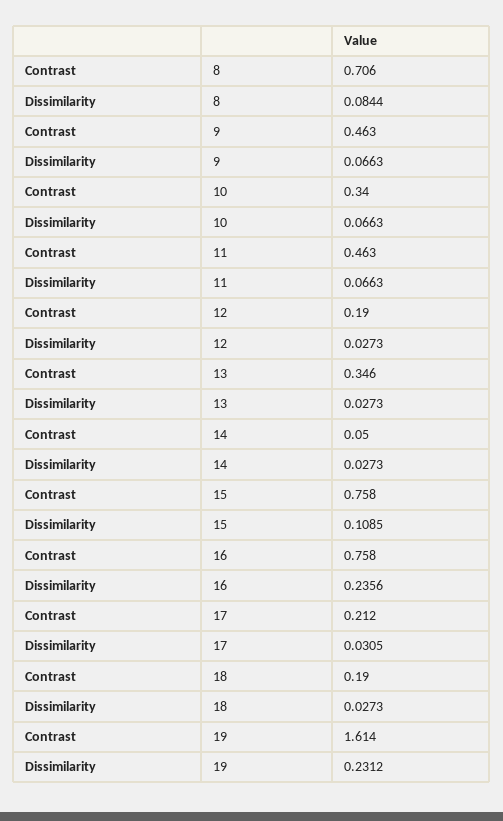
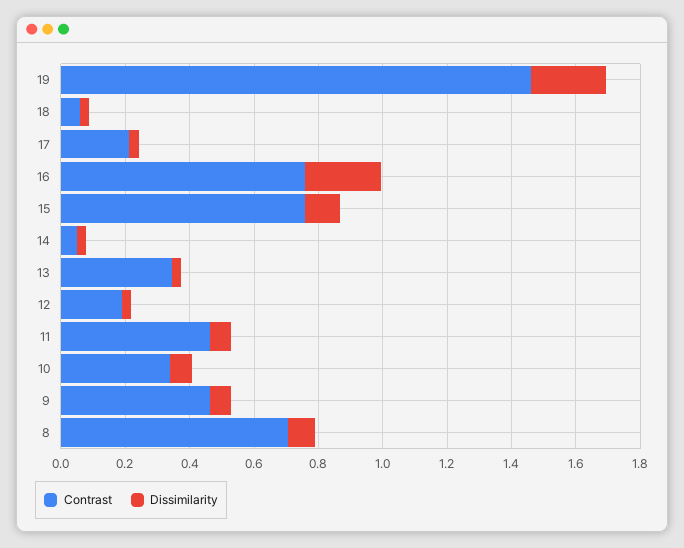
  {
    "Contrast": {
      "8": 0.706,
      "9": 0.463,
      "10": 0.34,
      "11": 0.463,
      "12": 0.19,
      "13": 0.346,
      "14": 0.05,
      "15": 0.758,
      "16": 0.758,
      "17": 0.212,
-     "18": 0.19,
+     "18": 0.05,
-     "19": 1.614
+     "19": 1.45
    },
    "Dissimilarity": {
      "8": 0.0844,
      "9": 0.0663,
      "10": 0.0663,
      "11": 0.0663,
      "12": 0.0273,
      "13": 0.0273,
      "14": 0.0273,
      "15": 0.1085,
      "16": 0.2356,
      "17": 0.0305,
      "18": 0.0273,
      "19": 0.2312
    }
  }

